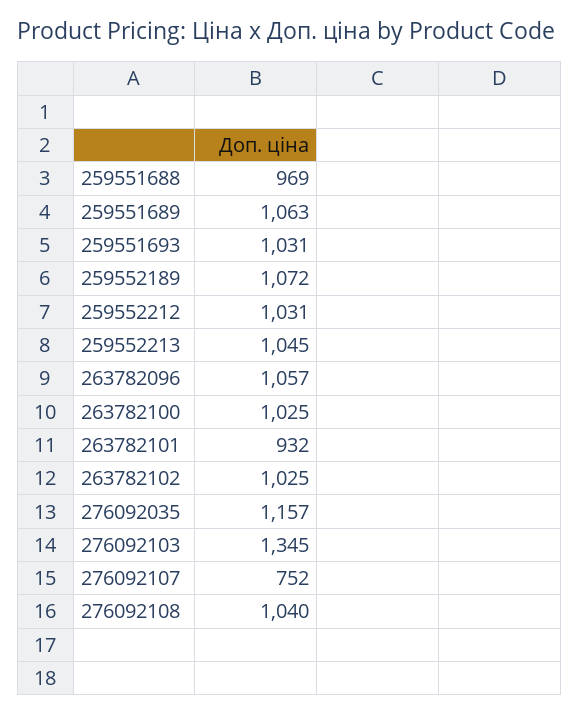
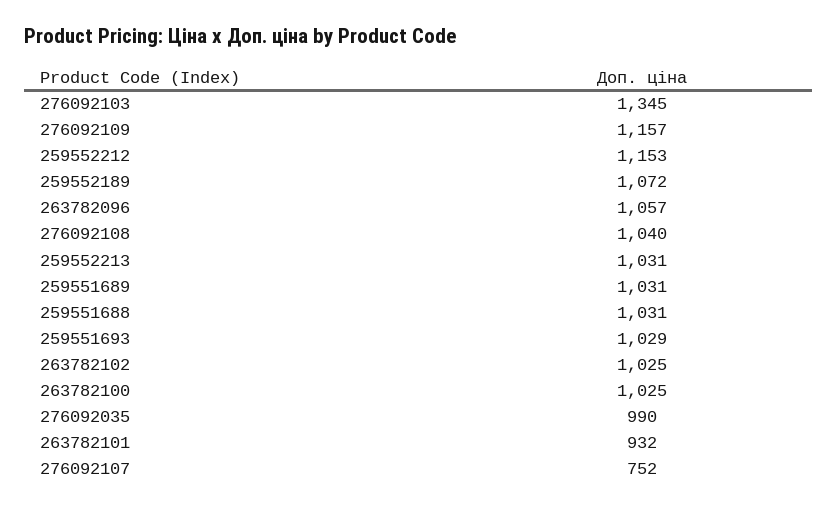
  {
-   "259551688": 969,
+   "259551688": 1031,
-   "259551689": 1063,
+   "259551689": 1031,
-   "259551693": 1031,
+   "259551693": 1029,
    "259552189": 1072,
-   "259552212": 1031,
+   "259552212": 1153,
-   "259552213": 1045,
+   "259552213": 1031,
    "263782096": 1057,
    "263782100": 1025,
    "263782101": 932,
    "263782102": 1025,
-   "276092035": 1157,
+   "276092035": 990,
    "276092103": 1345,
    "276092107": 752,
-   "276092108": 1040
+   "276092108": 1040,
+   "276092109": 1157
  }

